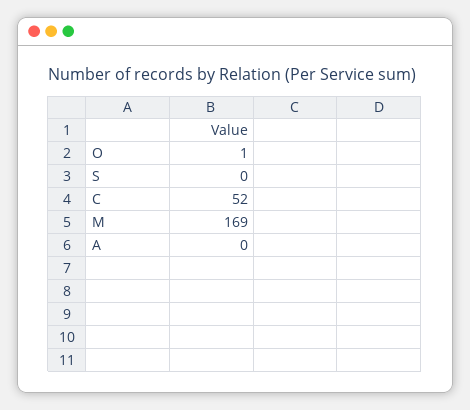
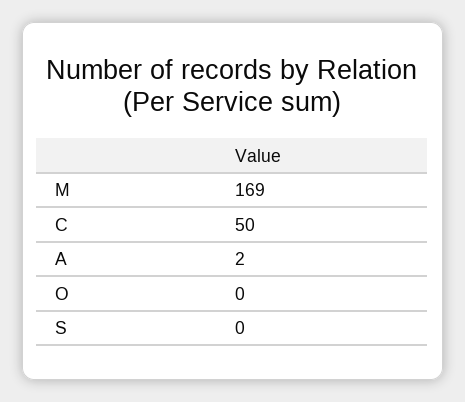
  {
-   "O": 1,
+   "O": 0,
    "S": 0,
-   "C": 52,
+   "C": 50,
    "M": 169,
-   "A": 0
+   "A": 2
  }

